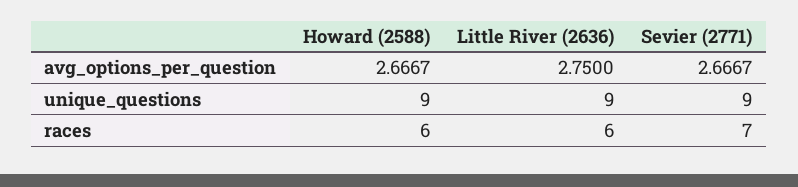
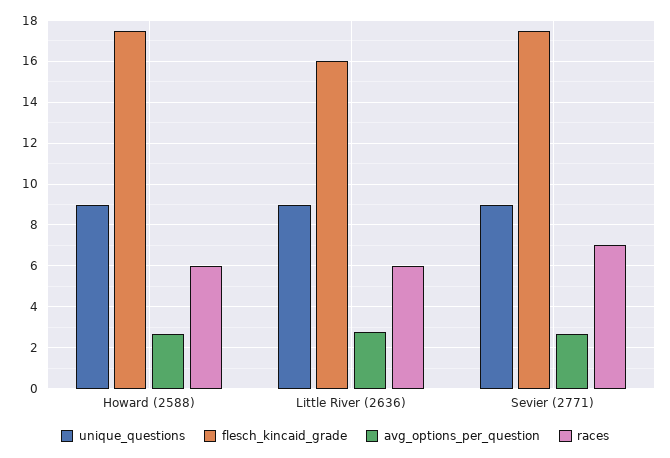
  {
    "avg_options_per_question": {
      "Howard (2588)": 2.6667,
      "Little River (2636)": 2.75,
      "Sevier (2771)": 2.6667
    },
    "unique_questions": {
      "Howard (2588)": 9,
      "Little River (2636)": 9,
      "Sevier (2771)": 9
    },
    "races": {
      "Howard (2588)": 6,
      "Little River (2636)": 6,
      "Sevier (2771)": 7
-   }
+   },
+   "flesch_kincaid_grade": {
+     "Howard (2588)": 17.5,
+     "Little River (2636)": 16,
+     "Sevier (2771)": 17.5
+   }
  }

